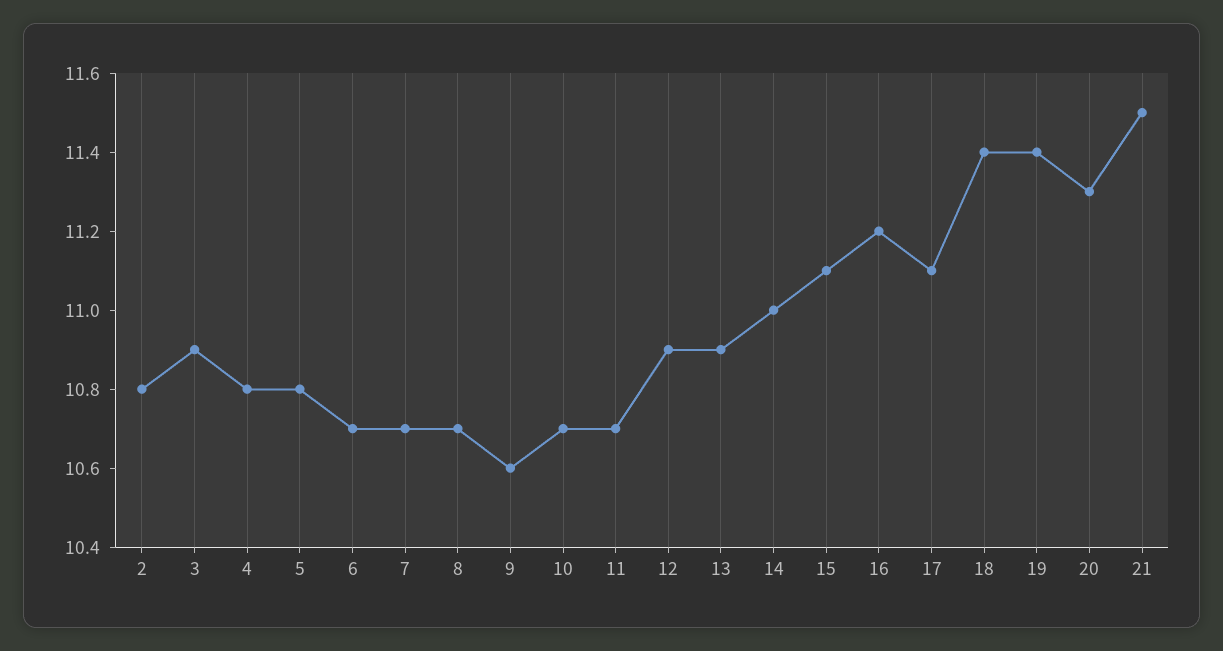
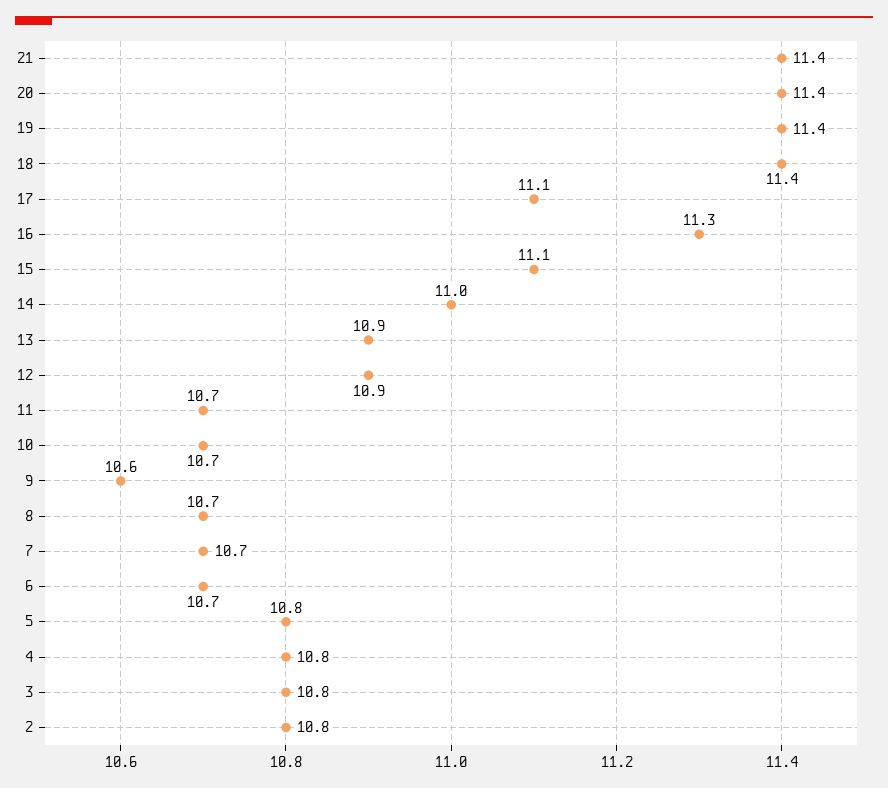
  {
    "2": 10.8,
-   "3": 10.9,
+   "3": 10.8,
    "4": 10.8,
    "5": 10.8,
    "6": 10.7,
    "7": 10.7,
    "8": 10.7,
    "9": 10.6,
    "10": 10.7,
    "11": 10.7,
    "12": 10.9,
    "13": 10.9,
    "14": 11,
    "15": 11.1,
-   "16": 11.2,
+   "16": 11.3,
    "17": 11.1,
    "18": 11.4,
    "19": 11.4,
-   "20": 11.3,
+   "20": 11.4,
-   "21": 11.5
+   "21": 11.4
  }

